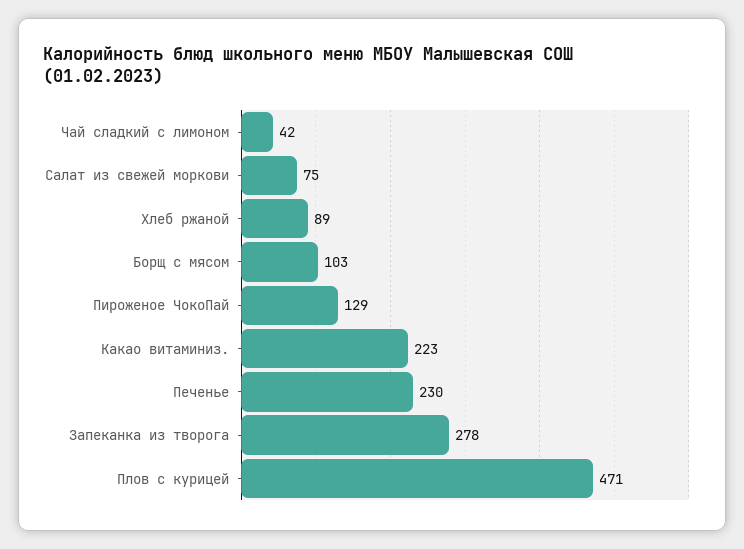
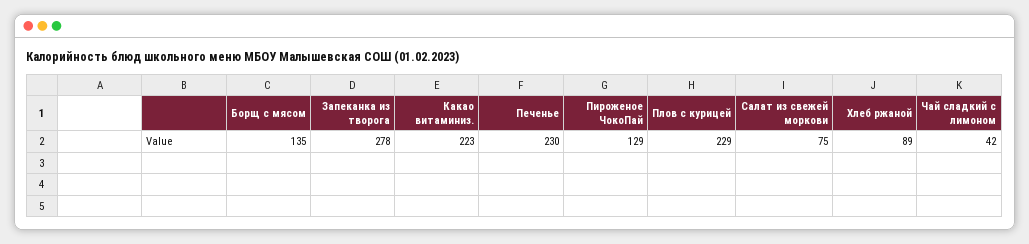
  {
    "Чай сладкий с лимоном": 42,
    "Салат из свежей моркови": 75,
    "Хлеб ржаной": 89,
-   "Борщ с мясом": 103,
+   "Борщ с мясом": 135,
    "Пироженое ЧокоПай": 129,
    "Какао витаминиз.": 223,
    "Печенье": 230,
    "Запеканка из творога": 278,
-   "Плов с курицей": 471
+   "Плов с курицей": 229
  }

